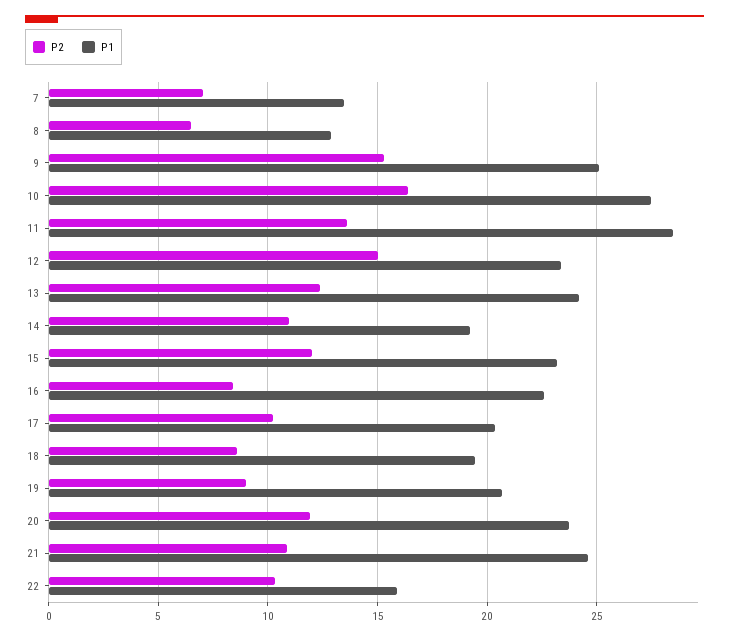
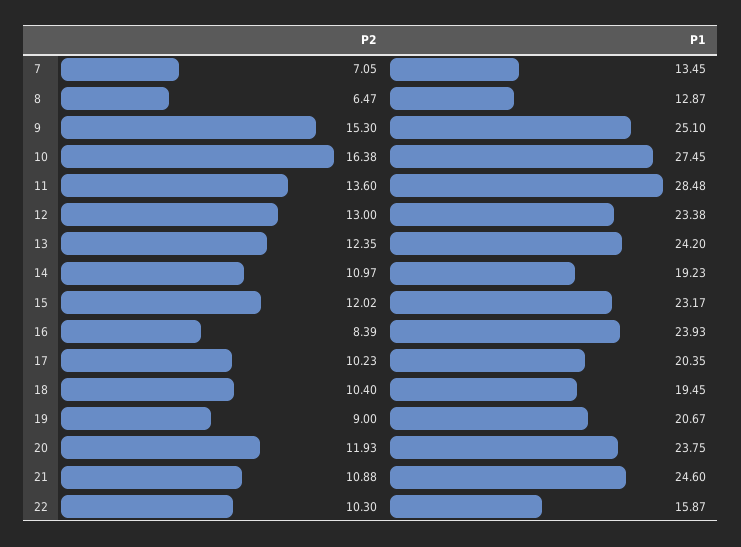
  {
    "P2": {
      "7": 7.05,
      "8": 6.47,
      "9": 15.3,
      "10": 16.38,
      "11": 13.6,
-     "12": 15,
+     "12": 13,
      "13": 12.35,
      "14": 10.97,
      "15": 12.02,
      "16": 8.39,
      "17": 10.23,
-     "18": 8.5,
+     "18": 10.4,
      "19": 9,
      "20": 11.93,
      "21": 10.88,
      "22": 10.3
    },
    "P1": {
      "7": 13.45,
      "8": 12.87,
      "9": 25.1,
      "10": 27.45,
      "11": 28.48,
      "12": 23.38,
      "13": 24.2,
      "14": 19.23,
      "15": 23.17,
-     "16": 22.5,
+     "16": 23.93,
      "17": 20.35,
      "18": 19.45,
      "19": 20.67,
      "20": 23.75,
      "21": 24.6,
      "22": 15.87
    }
  }

